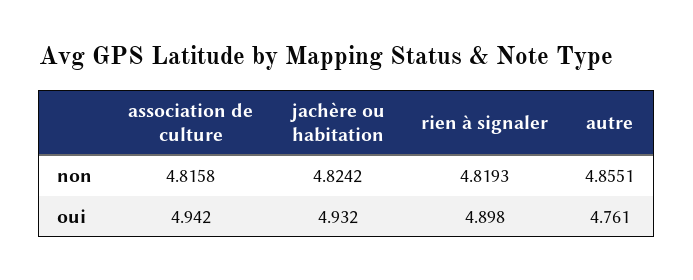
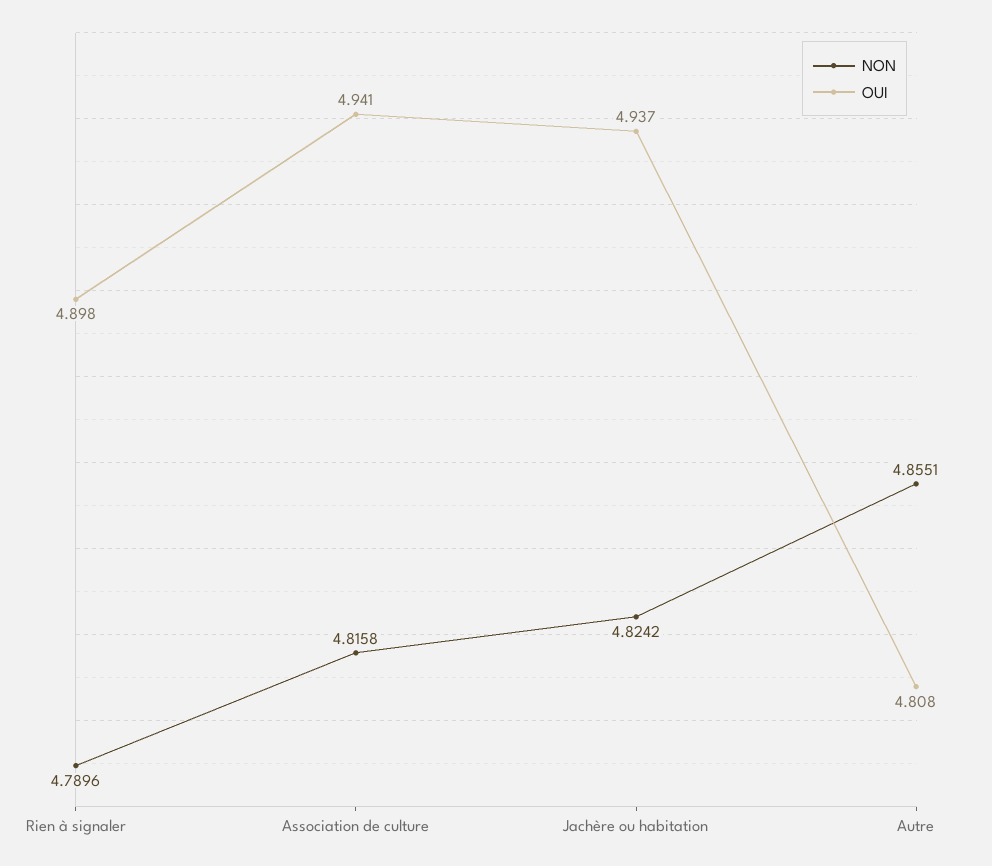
  {
    "non": {
      "association de culture": 4.8158,
      "jachère ou habitation": 4.8242,
-     "rien à signaler": 4.8193,
+     "rien à signaler": 4.7896,
      "autre": 4.8551
    },
    "oui": {
-     "association de culture": 4.942,
+     "association de culture": 4.941,
-     "jachère ou habitation": 4.932,
+     "jachère ou habitation": 4.937,
      "rien à signaler": 4.898,
-     "autre": 4.761
+     "autre": 4.808
    }
  }

